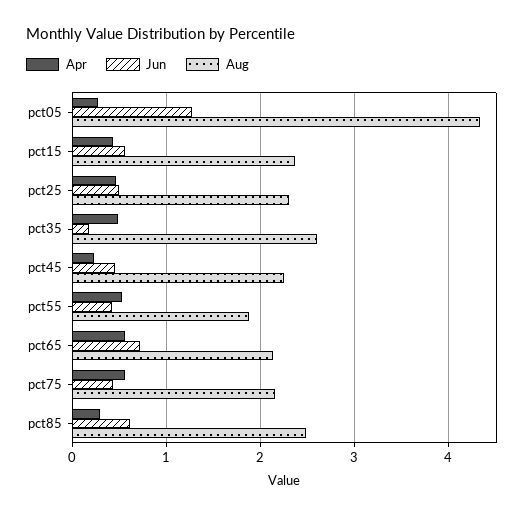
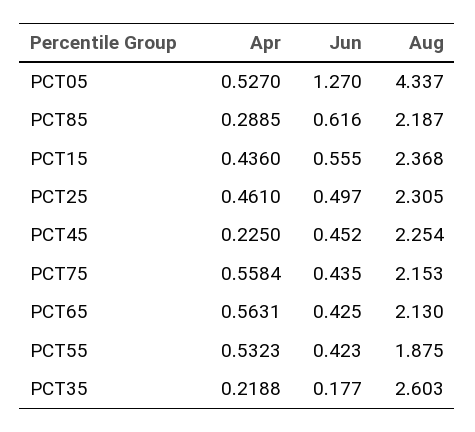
  {
    "Apr": {
-     "pct05": 0.3,
+     "pct05": 0.527,
      "pct15": 0.436,
      "pct25": 0.461,
-     "pct35": 0.5,
+     "pct35": 0.2188,
      "pct45": 0.225,
      "pct55": 0.5323,
      "pct65": 0.5631,
      "pct75": 0.5584,
      "pct85": 0.2885
    },
    "Jun": {
      "pct05": 1.27,
      "pct15": 0.555,
      "pct25": 0.497,
      "pct35": 0.177,
      "pct45": 0.452,
      "pct55": 0.423,
-     "pct65": 0.7,
+     "pct65": 0.425,
      "pct75": 0.435,
      "pct85": 0.616
    },
    "Aug": {
      "pct05": 4.337,
      "pct15": 2.368,
      "pct25": 2.305,
      "pct35": 2.603,
      "pct45": 2.254,
      "pct55": 1.875,
      "pct65": 2.13,
      "pct75": 2.153,
-     "pct85": 2.5
+     "pct85": 2.187
    }
  }

